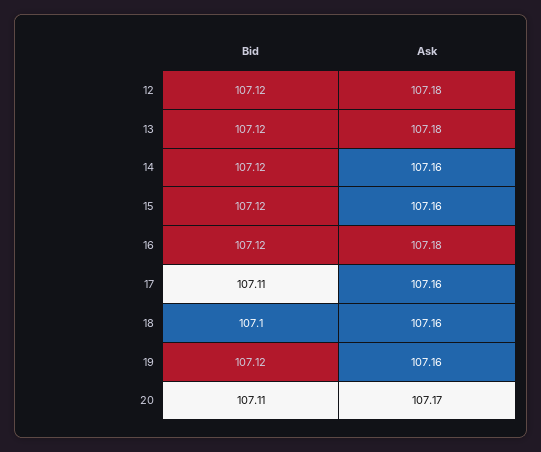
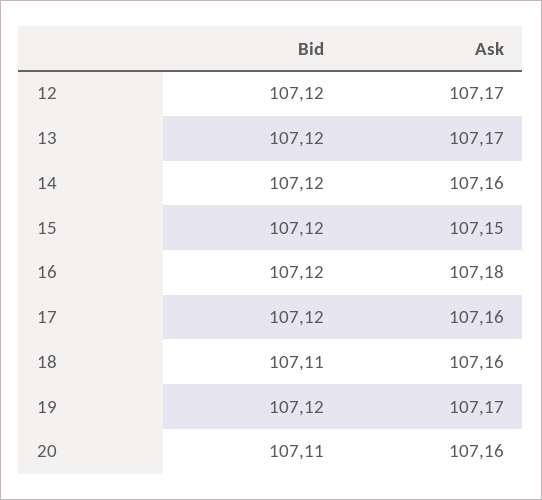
  {
    "Bid": {
      "12": 107.12,
      "13": 107.12,
      "14": 107.12,
      "15": 107.12,
      "16": 107.12,
-     "17": 107.11,
+     "17": 107.12,
-     "18": 107.1,
+     "18": 107.11,
      "19": 107.12,
      "20": 107.11
    },
    "Ask": {
-     "12": 107.18,
+     "12": 107.17,
-     "13": 107.18,
+     "13": 107.17,
      "14": 107.16,
-     "15": 107.16,
+     "15": 107.15,
      "16": 107.18,
      "17": 107.16,
      "18": 107.16,
-     "19": 107.16,
+     "19": 107.17,
-     "20": 107.17
+     "20": 107.16
    }
  }

